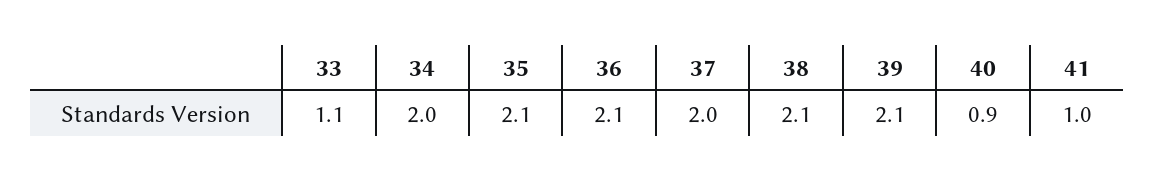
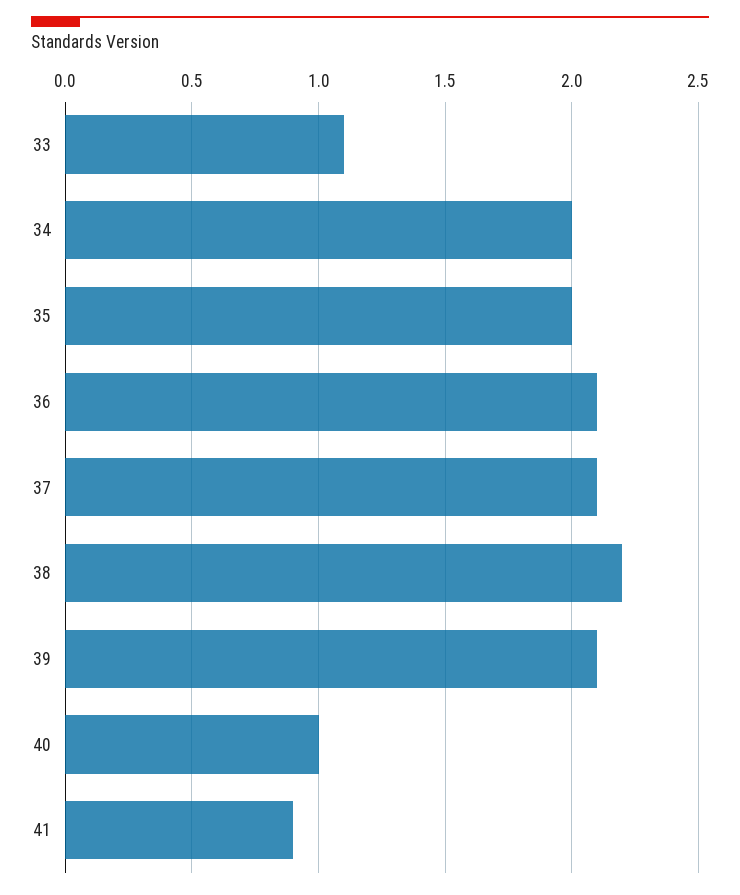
  {
    "33": 1.1,
    "34": 2,
-   "35": 2.1,
+   "35": 2,
    "36": 2.1,
-   "37": 2,
+   "37": 2.1,
-   "38": 2.1,
+   "38": 2.2,
    "39": 2.1,
-   "40": 0.9,
+   "40": 1,
-   "41": 1
+   "41": 0.9
  }

